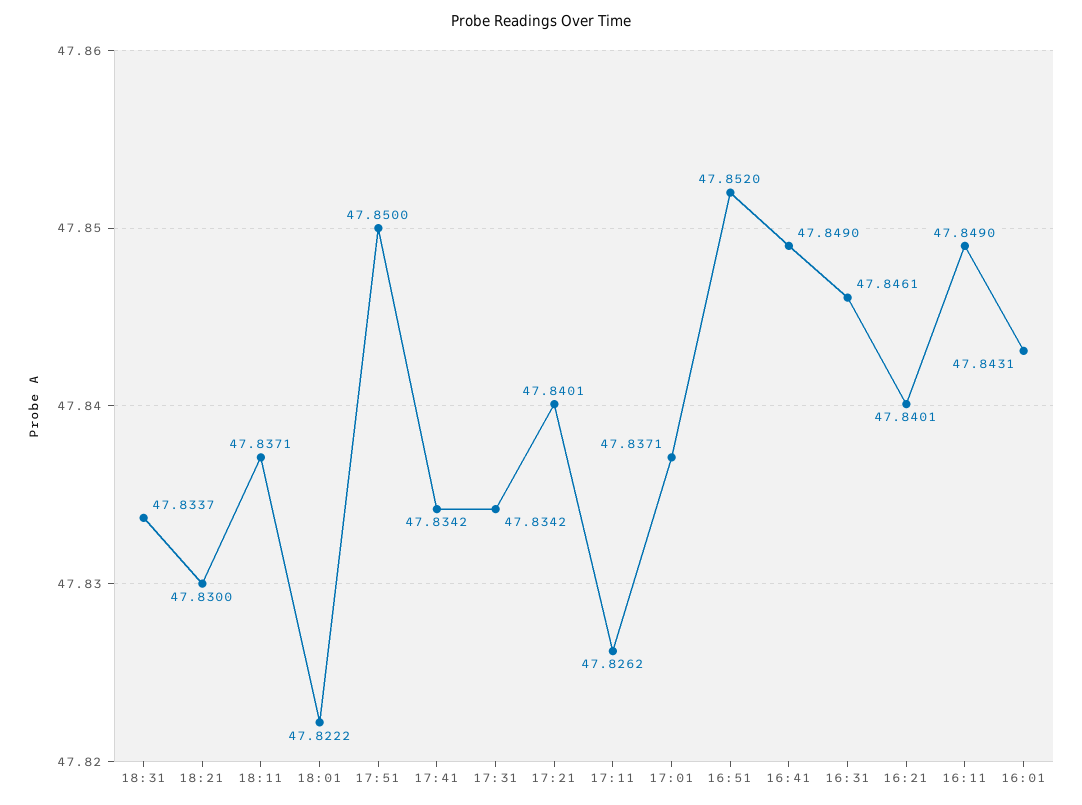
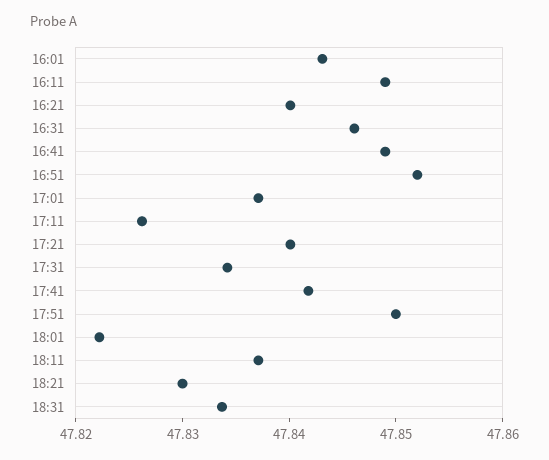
  {
    "18:31": 47.8337,
    "18:21": 47.83,
    "18:11": 47.8371,
    "18:01": 47.8222,
    "17:51": 47.85,
-   "17:41": 47.8342,
+   "17:41": 47.842,
    "17:31": 47.8342,
    "17:21": 47.8401,
    "17:11": 47.8262,
    "17:01": 47.8371,
    "16:51": 47.852,
    "16:41": 47.849,
    "16:31": 47.8461,
    "16:21": 47.8401,
    "16:11": 47.849,
    "16:01": 47.8431
  }

